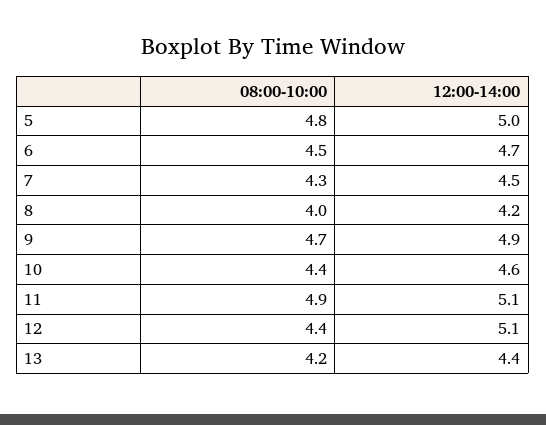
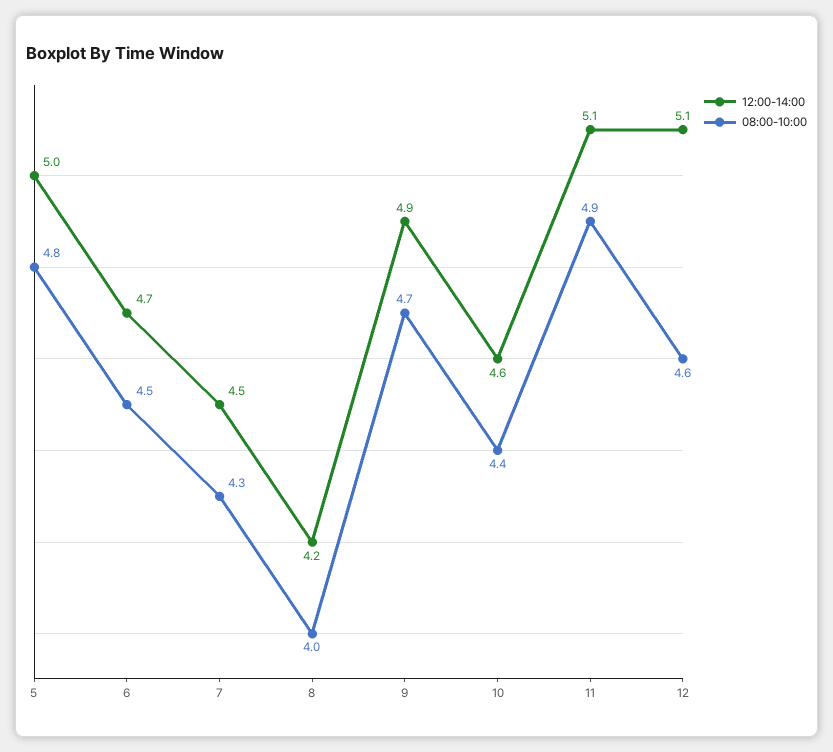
  {
    "08:00-10:00": {
      "5": 4.8,
      "6": 4.5,
      "7": 4.3,
      "8": 4,
      "9": 4.7,
      "10": 4.4,
      "11": 4.9,
-     "12": 4.4,
+     "12": 4.6
-     "13": 4.2
    },
    "12:00-14:00": {
      "5": 5,
      "6": 4.7,
      "7": 4.5,
      "8": 4.2,
      "9": 4.9,
      "10": 4.6,
      "11": 5.1,
-     "12": 5.1,
+     "12": 5.1
-     "13": 4.4
    }
  }

